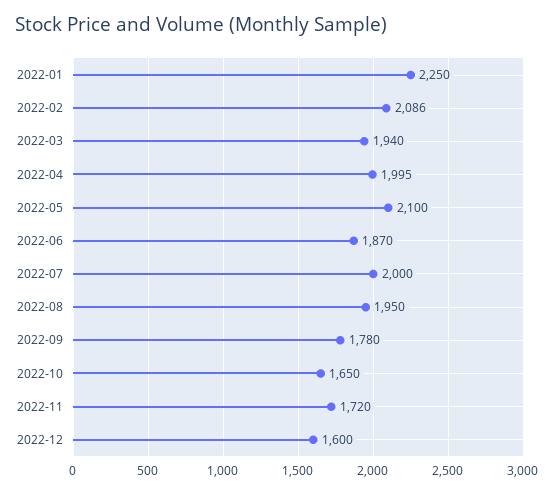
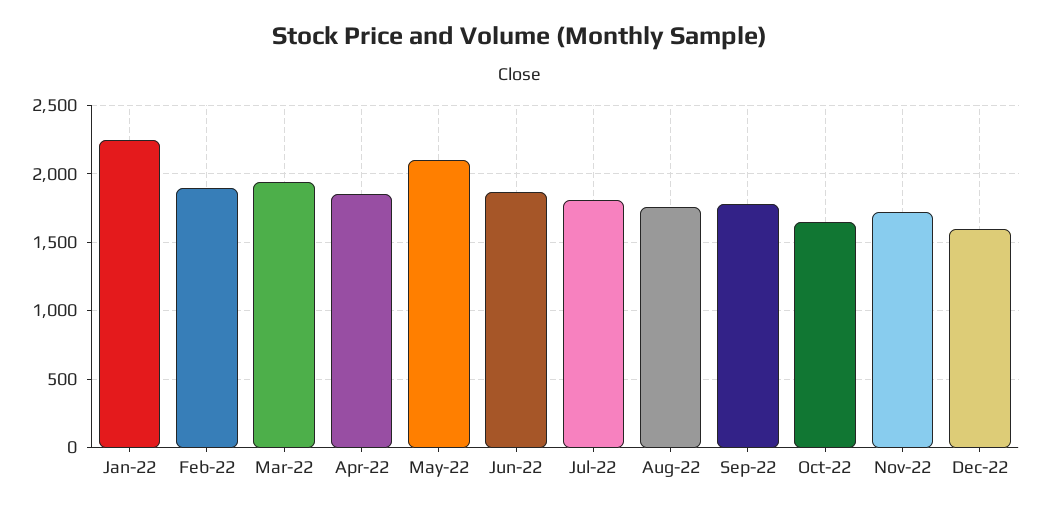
  {
    "2022-01": 2250,
-   "2022-02": 2086,
+   "2022-02": 1900,
    "2022-03": 1940,
-   "2022-04": 1995,
+   "2022-04": 1850,
    "2022-05": 2100,
    "2022-06": 1870,
-   "2022-07": 2000,
+   "2022-07": 1800,
-   "2022-08": 1950,
+   "2022-08": 1750,
    "2022-09": 1780,
    "2022-10": 1650,
    "2022-11": 1720,
    "2022-12": 1600
  }

